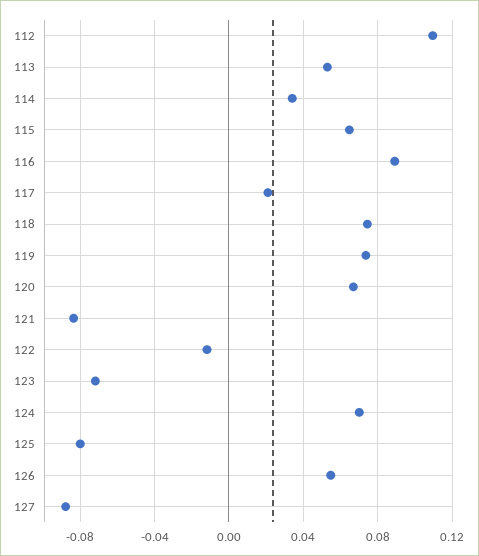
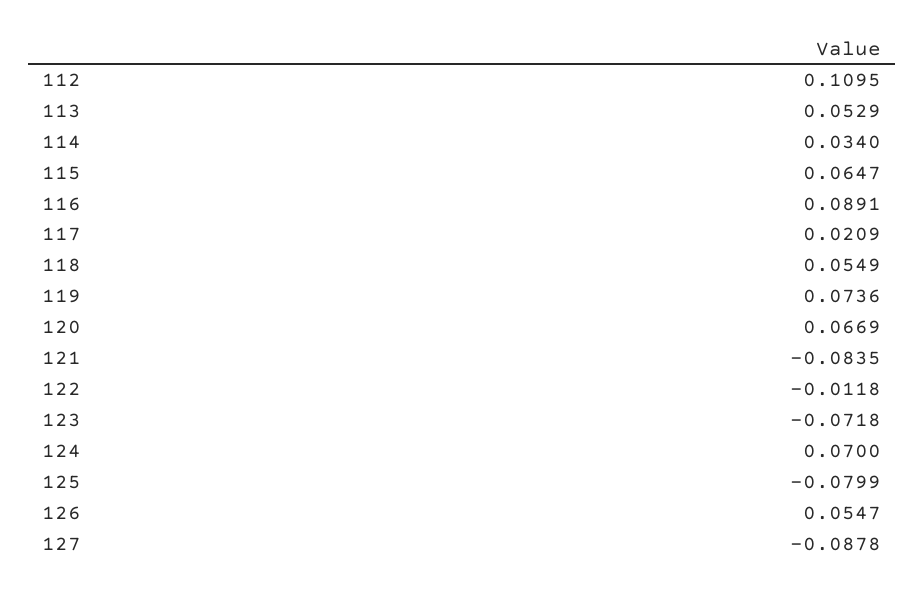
  {
    "112": 0.1095,
    "113": 0.0529,
    "114": 0.034,
    "115": 0.0647,
    "116": 0.0891,
    "117": 0.0209,
-   "118": 0.075,
+   "118": 0.0549,
    "119": 0.0736,
    "120": 0.0669,
    "121": -0.0835,
    "122": -0.0118,
    "123": -0.0718,
    "124": 0.07,
    "125": -0.0799,
    "126": 0.0547,
    "127": -0.0878
  }

